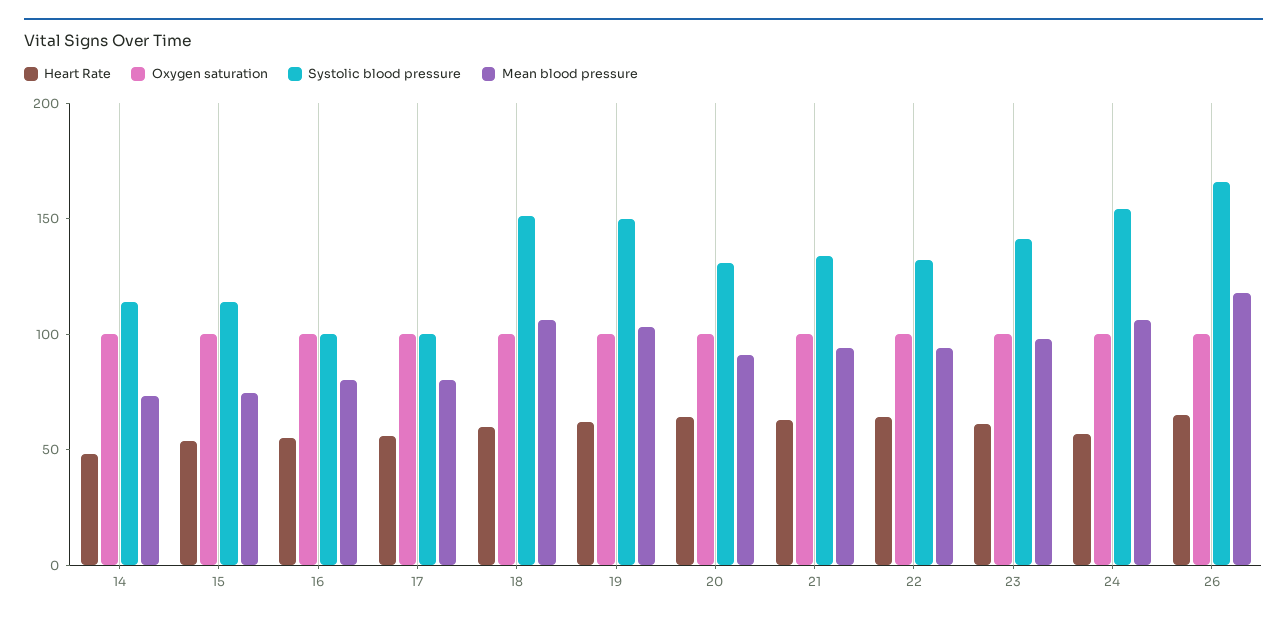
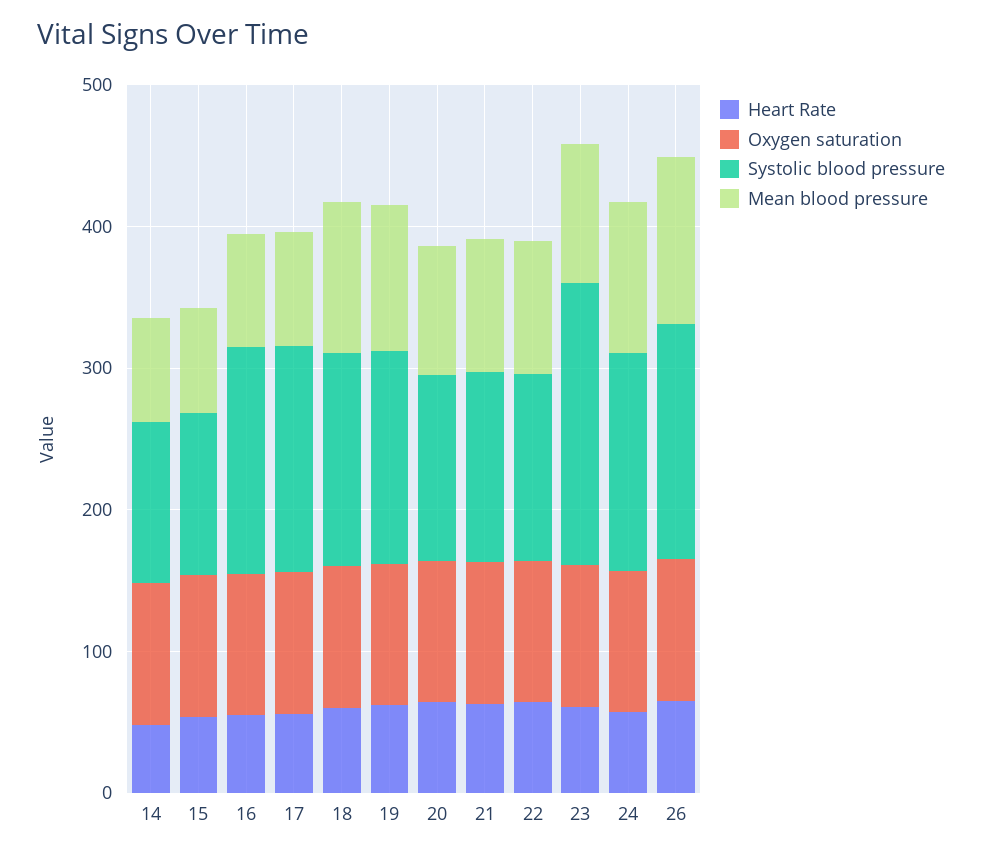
  {
    "Heart Rate": {
      "14": 50,
      "15": 50,
      "16": 60,
      "17": 60,
      "18": 60,
      "19": 60,
      "20": 60,
      "21": 60,
      "22": 60,
      "23": 60,
      "24": 60,
      "26": 70
    },
    "Oxygen saturation": {
      "14": 100,
      "15": 100,
      "16": 100,
      "17": 100,
      "18": 100,
      "19": 100,
      "20": 100,
      "21": 100,
      "22": 100,
      "23": 100,
      "24": 100,
      "26": 100
    },
    "Systolic blood pressure": {
      "14": 110,
      "15": 110,
-     "16": 100,
+     "16": 160,
-     "17": 100,
+     "17": 160,
      "18": 150,
      "19": 150,
      "20": 130,
      "21": 130,
      "22": 130,
-     "23": 140,
+     "23": 200,
      "24": 150,
      "26": 170
    },
    "Mean blood pressure": {
      "14": 70,
      "15": 70,
      "16": 80,
      "17": 80,
      "18": 110,
      "19": 100,
      "20": 90,
      "21": 90,
      "22": 90,
      "23": 100,
      "24": 110,
      "26": 120
    }
  }

